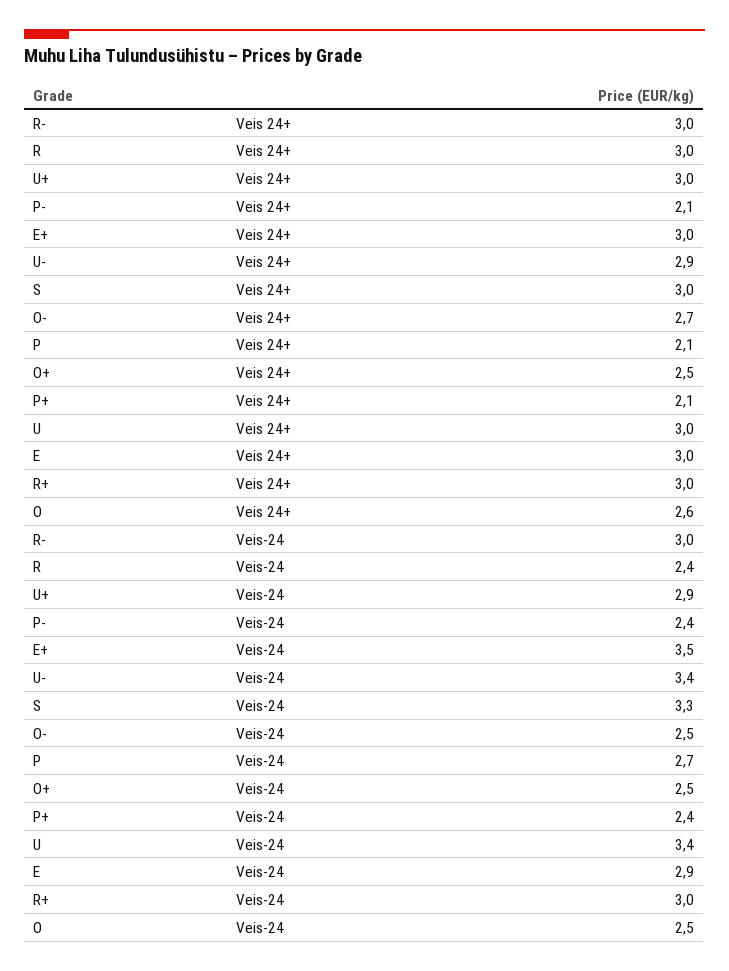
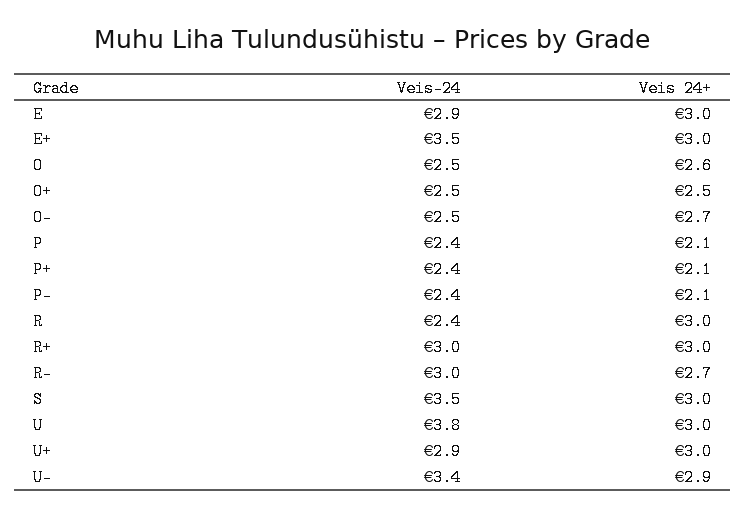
  {
    "R-": {
-     "Veis 24+": 3,
+     "Veis 24+": 2.7,
      "Veis-24": 3
    },
    "R": {
      "Veis 24+": 3,
      "Veis-24": 2.4
    },
    "U+": {
      "Veis 24+": 3,
      "Veis-24": 2.9
    },
    "P-": {
      "Veis 24+": 2.1,
      "Veis-24": 2.4
    },
    "E+": {
      "Veis 24+": 3,
      "Veis-24": 3.5
    },
    "U-": {
      "Veis 24+": 2.9,
      "Veis-24": 3.4
    },
    "S": {
      "Veis 24+": 3,
-     "Veis-24": 3.3
+     "Veis-24": 3.5
    },
    "O-": {
      "Veis 24+": 2.7,
      "Veis-24": 2.5
    },
    "P": {
      "Veis 24+": 2.1,
-     "Veis-24": 2.7
+     "Veis-24": 2.4
    },
    "O+": {
      "Veis 24+": 2.5,
      "Veis-24": 2.5
    },
    "P+": {
      "Veis 24+": 2.1,
      "Veis-24": 2.4
    },
    "U": {
      "Veis 24+": 3,
-     "Veis-24": 3.4
+     "Veis-24": 3.8
    },
    "E": {
      "Veis 24+": 3,
      "Veis-24": 2.9
    },
    "R+": {
      "Veis 24+": 3,
      "Veis-24": 3
    },
    "O": {
      "Veis 24+": 2.6,
      "Veis-24": 2.5
    }
  }

